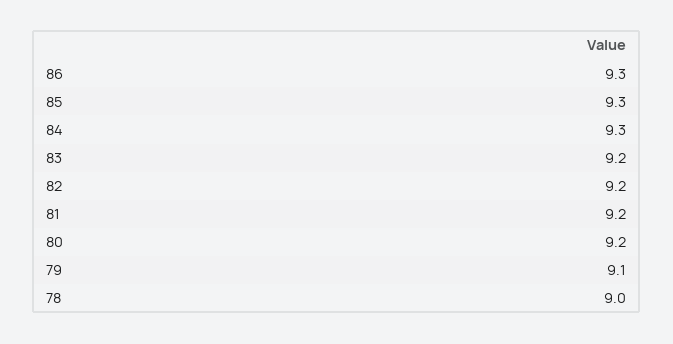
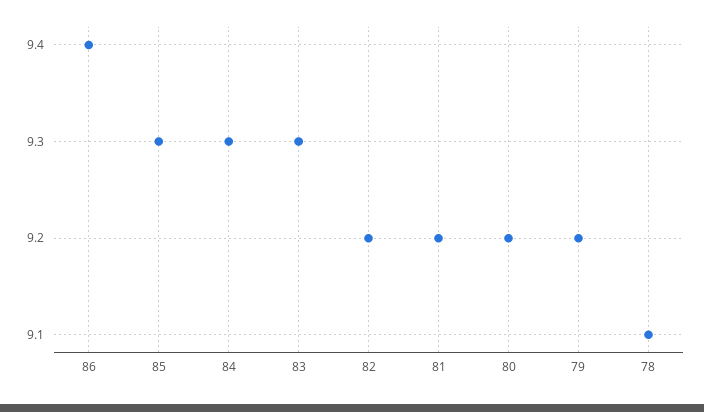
  {
-   "86": 9.3,
+   "86": 9.4,
    "85": 9.3,
    "84": 9.3,
-   "83": 9.2,
+   "83": 9.3,
    "82": 9.2,
    "81": 9.2,
    "80": 9.2,
-   "79": 9.1,
+   "79": 9.2,
-   "78": 9
+   "78": 9.1
  }

